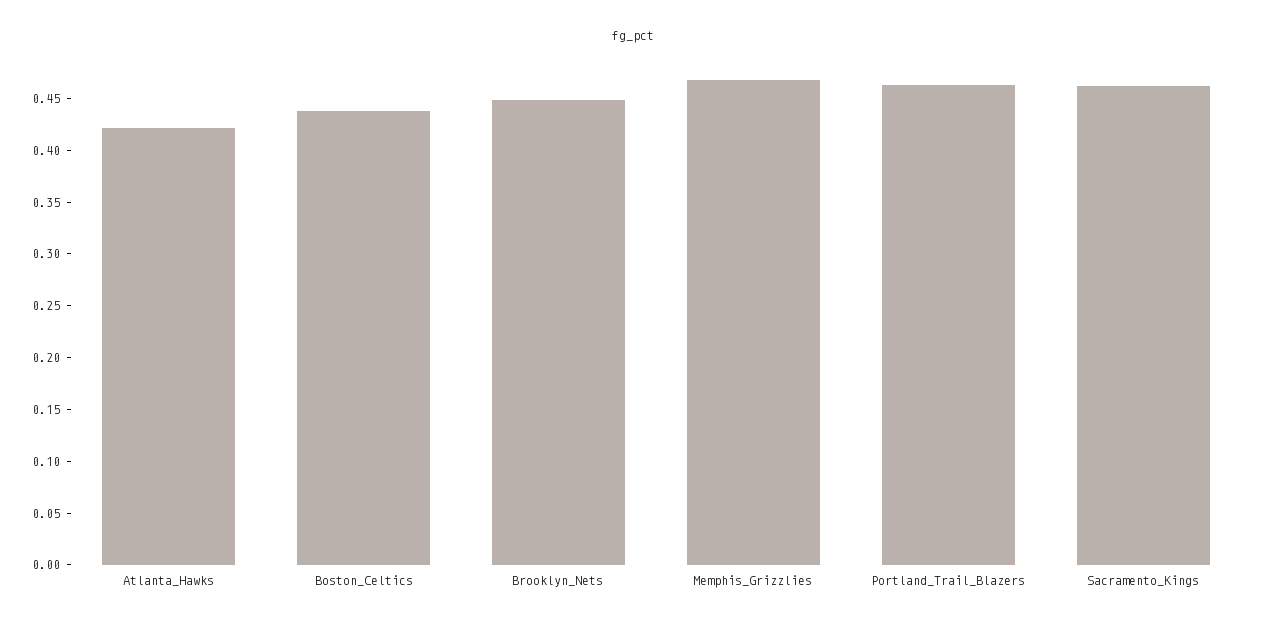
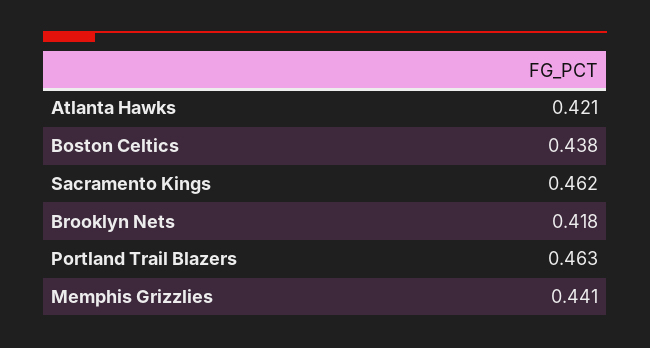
  {
    "Atlanta_Hawks": 0.421,
    "Boston_Celtics": 0.438,
-   "Brooklyn_Nets": 0.45,
+   "Brooklyn_Nets": 0.418,
-   "Memphis_Grizzlies": 0.47,
+   "Memphis_Grizzlies": 0.441,
    "Portland_Trail_Blazers": 0.463,
    "Sacramento_Kings": 0.462
  }

